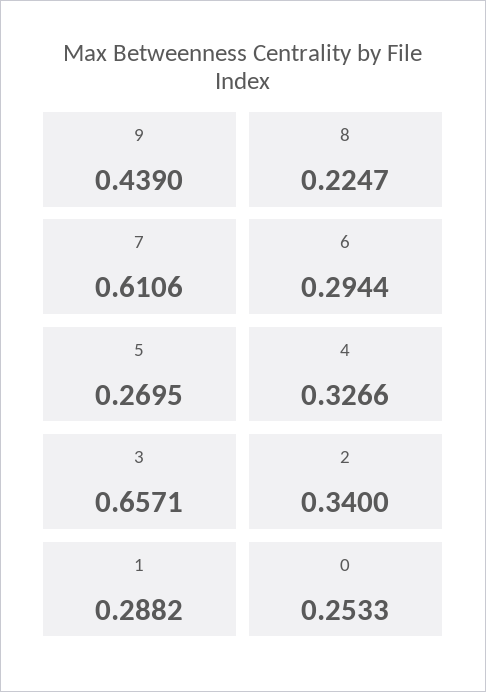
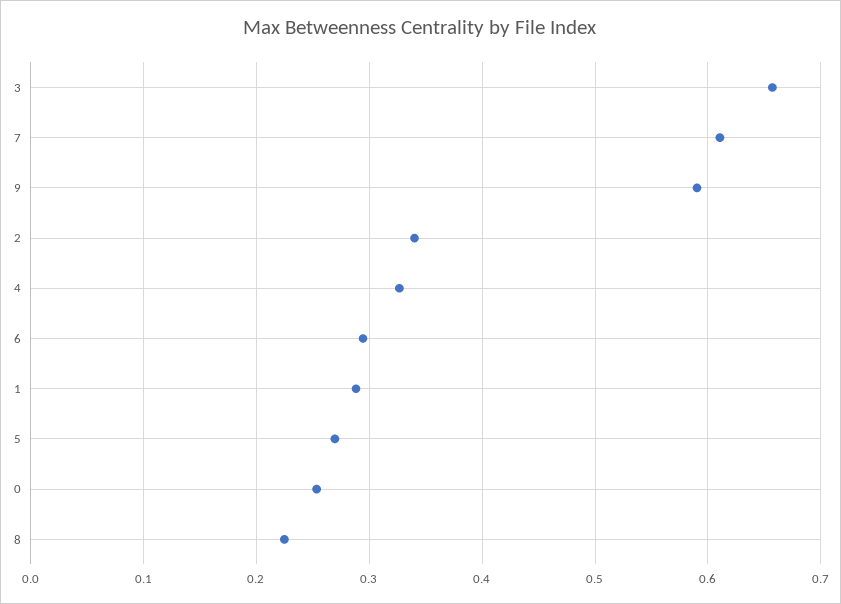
  {
-   "9": 0.439,
+   "9": 0.59,
    "8": 0.2247,
    "7": 0.6106,
    "6": 0.2944,
    "5": 0.2695,
    "4": 0.3266,
    "3": 0.6571,
    "2": 0.34,
    "1": 0.2882,
    "0": 0.2533
  }

